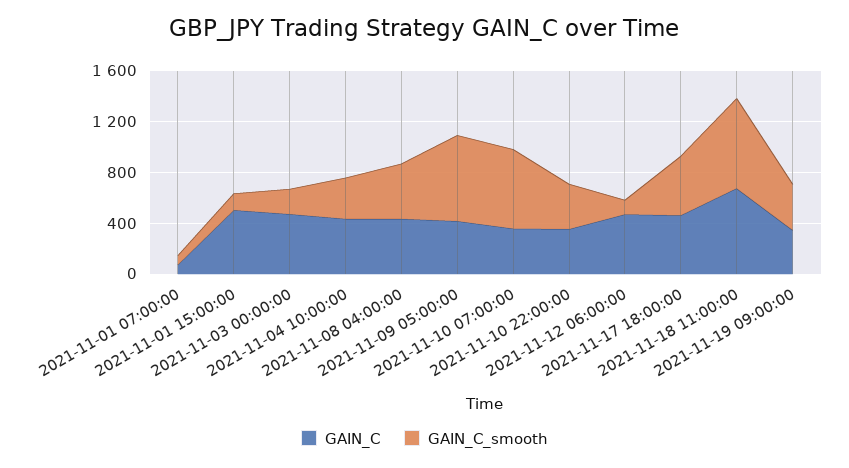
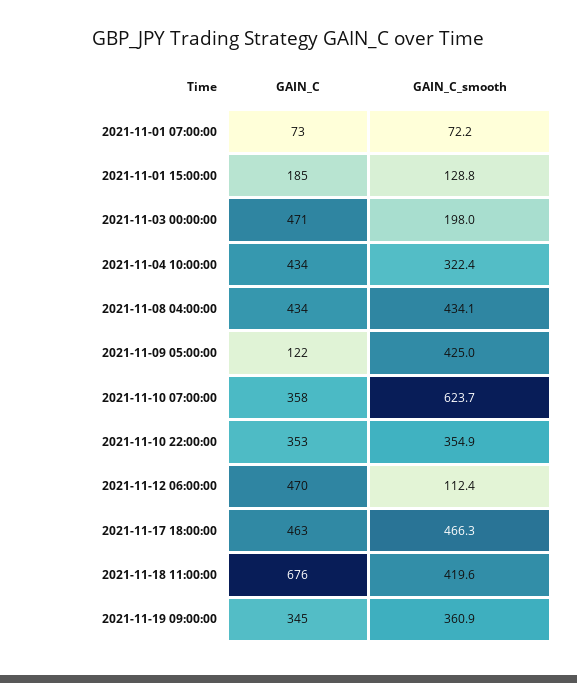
  {
    "GAIN_C": {
      "2021-11-01 07:00:00": 73,
-     "2021-11-01 15:00:00": 500,
+     "2021-11-01 15:00:00": 185,
      "2021-11-03 00:00:00": 471,
      "2021-11-04 10:00:00": 434,
      "2021-11-08 04:00:00": 434,
-     "2021-11-09 05:00:00": 400,
+     "2021-11-09 05:00:00": 122,
      "2021-11-10 07:00:00": 358,
      "2021-11-10 22:00:00": 353,
      "2021-11-12 06:00:00": 470,
      "2021-11-17 18:00:00": 463,
      "2021-11-18 11:00:00": 676,
      "2021-11-19 09:00:00": 345
    },
    "GAIN_C_smooth": {
      "2021-11-01 07:00:00": 72.2,
      "2021-11-01 15:00:00": 128.8,
      "2021-11-03 00:00:00": 198,
      "2021-11-04 10:00:00": 322.4,
      "2021-11-08 04:00:00": 434.1,
-     "2021-11-09 05:00:00": 700,
+     "2021-11-09 05:00:00": 425,
      "2021-11-10 07:00:00": 623.7,
      "2021-11-10 22:00:00": 354.9,
      "2021-11-12 06:00:00": 112.4,
      "2021-11-17 18:00:00": 466.3,
-     "2021-11-18 11:00:00": 700,
+     "2021-11-18 11:00:00": 419.6,
      "2021-11-19 09:00:00": 360.9
    }
  }

